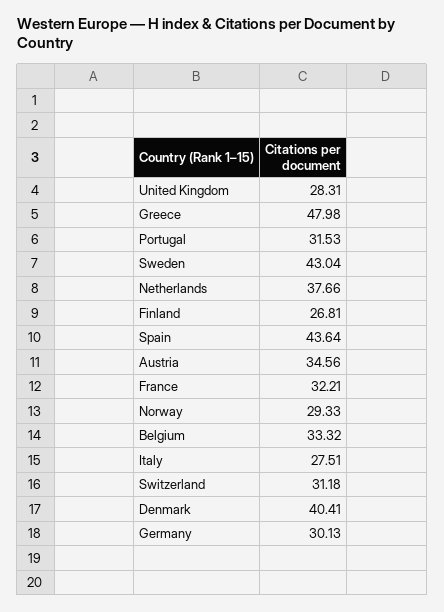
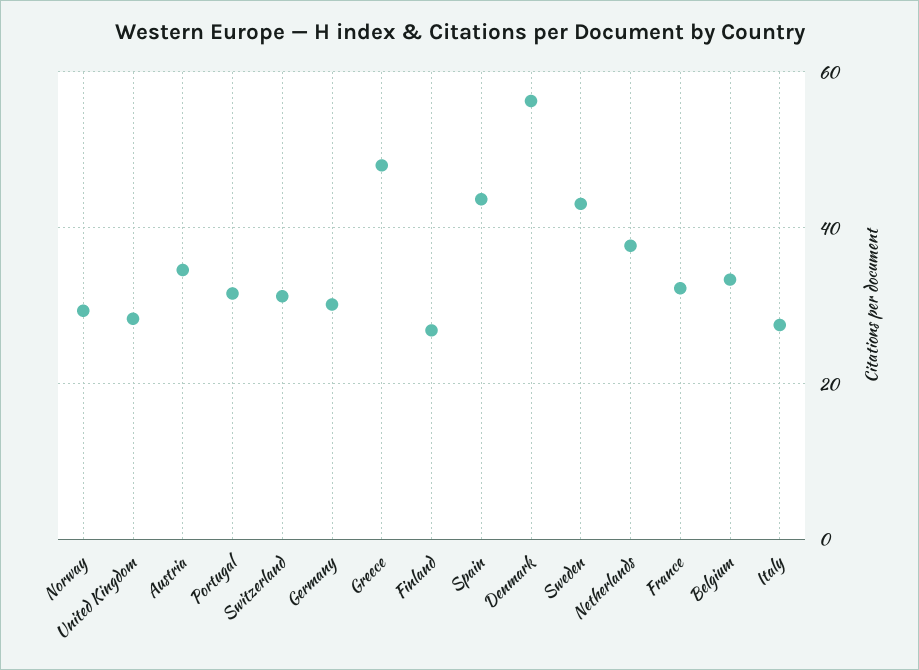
  {
    "United Kingdom": 28.31,
    "Greece": 47.98,
    "Portugal": 31.53,
    "Sweden": 43.04,
    "Netherlands": 37.66,
    "Finland": 26.81,
    "Spain": 43.64,
    "Austria": 34.56,
    "France": 32.21,
    "Norway": 29.33,
    "Belgium": 33.32,
    "Italy": 27.51,
    "Switzerland": 31.18,
-   "Denmark": 40.41,
+   "Denmark": 56,
    "Germany": 30.13
  }

